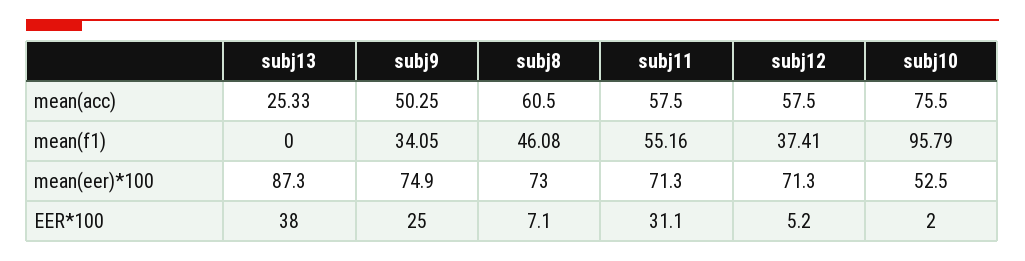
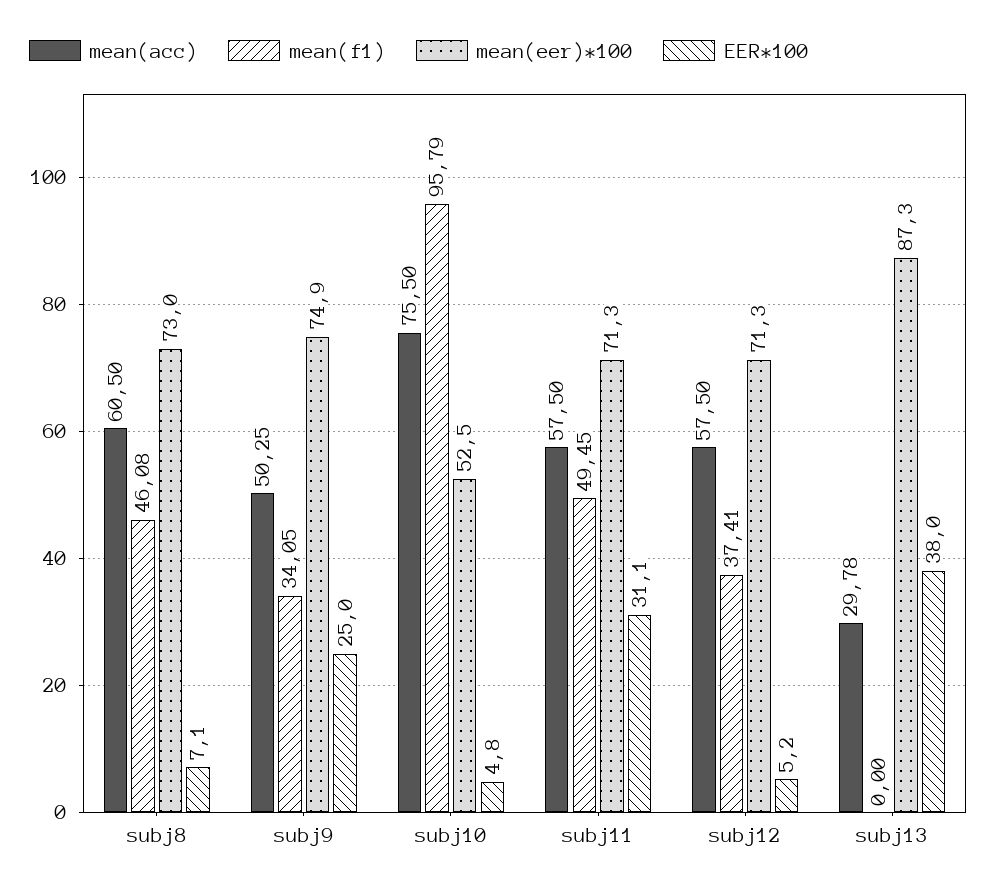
  {
    "mean(acc)": {
-     "subj13": 25.33,
+     "subj13": 29.78,
      "subj9": 50.25,
      "subj8": 60.5,
      "subj11": 57.5,
      "subj12": 57.5,
      "subj10": 75.5
    },
    "mean(f1)": {
      "subj13": 0,
      "subj9": 34.05,
      "subj8": 46.08,
-     "subj11": 55.16,
+     "subj11": 49.45,
      "subj12": 37.41,
      "subj10": 95.79
    },
    "mean(eer)*100": {
      "subj13": 87.3,
      "subj9": 74.9,
      "subj8": 73,
      "subj11": 71.3,
      "subj12": 71.3,
      "subj10": 52.5
    },
    "EER*100": {
      "subj13": 38,
      "subj9": 25,
      "subj8": 7.1,
      "subj11": 31.1,
      "subj12": 5.2,
-     "subj10": 2
+     "subj10": 4.8
    }
  }

